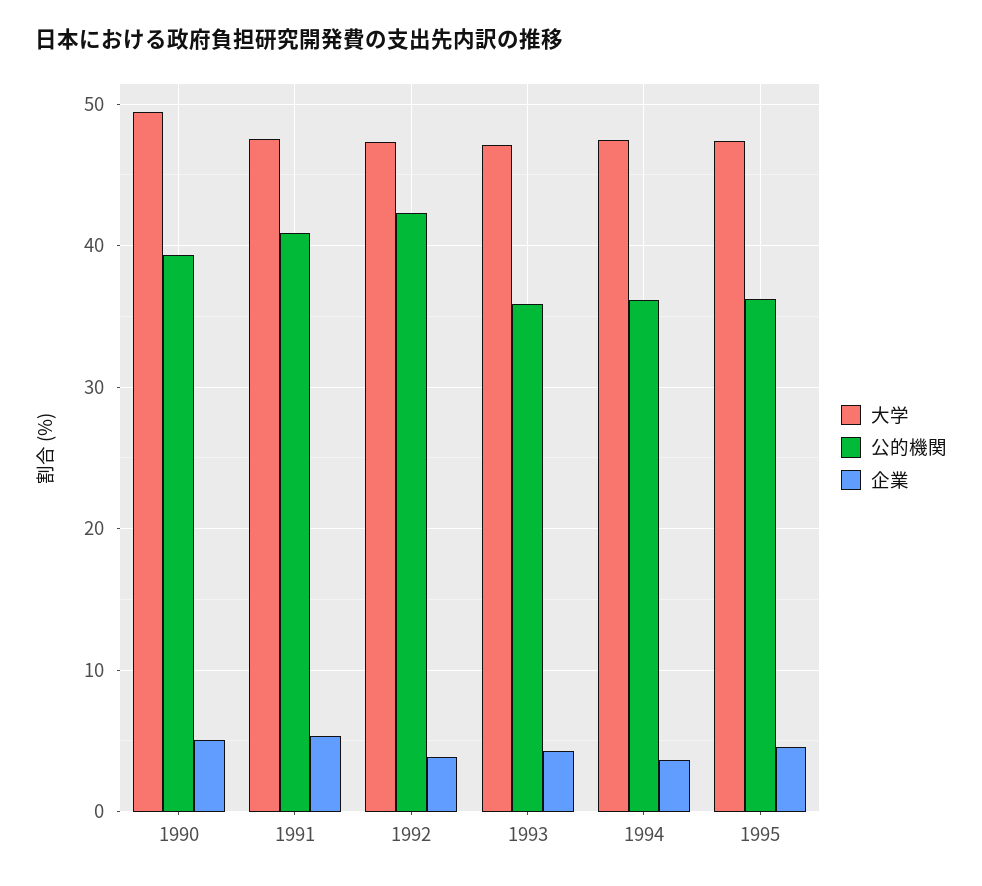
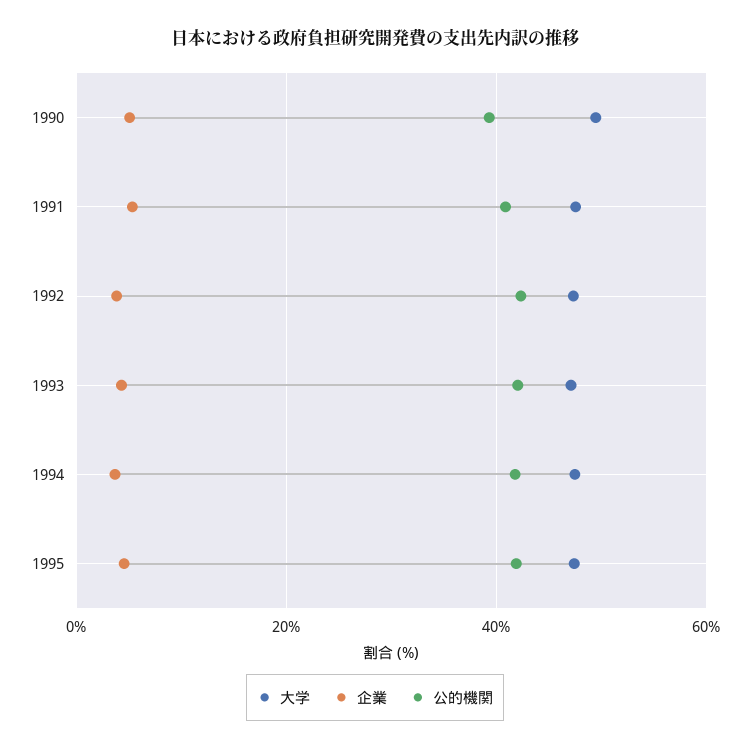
  {
    "大学": {
      "1990": 49,
      "1991": 48,
      "1992": 47,
      "1993": 47,
      "1994": 47,
      "1995": 47
    },
    "公的機関": {
      "1990": 39,
      "1991": 41,
      "1992": 42,
-     "1993": 36,
+     "1993": 42,
-     "1994": 36,
+     "1994": 42,
-     "1995": 36
+     "1995": 42
    },
    "企業": {
      "1990": 5,
      "1991": 5,
      "1992": 4,
      "1993": 4,
      "1994": 4,
      "1995": 5
    }
  }

